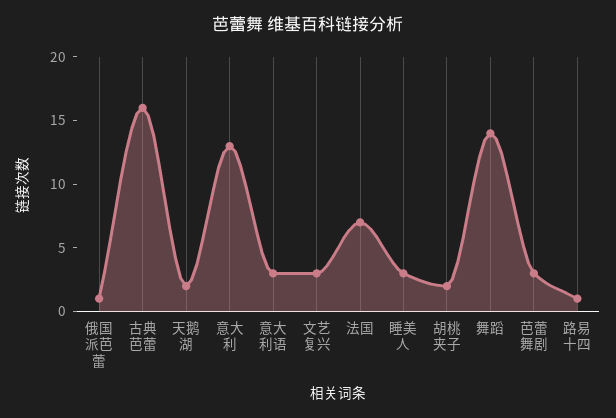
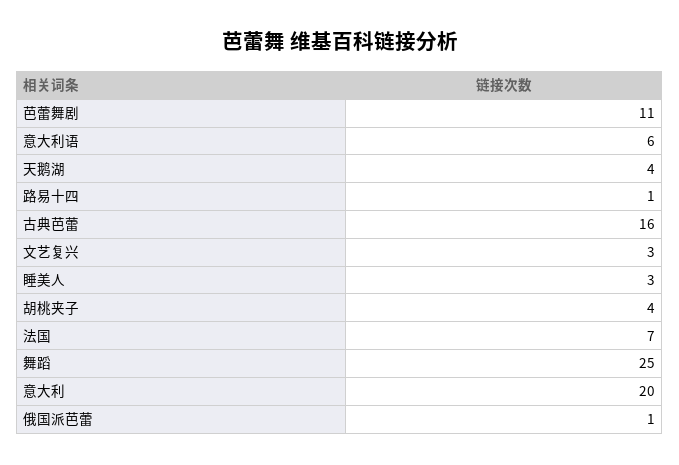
  {
    "俄国派芭蕾": 1,
    "古典芭蕾": 16,
-   "天鹅湖": 2,
+   "天鹅湖": 4,
-   "意大利": 13,
+   "意大利": 20,
-   "意大利语": 3,
+   "意大利语": 6,
    "文艺复兴": 3,
    "法国": 7,
    "睡美人": 3,
-   "胡桃夹子": 2,
+   "胡桃夹子": 4,
-   "舞蹈": 14,
+   "舞蹈": 25,
-   "芭蕾舞剧": 3,
+   "芭蕾舞剧": 11,
    "路易十四": 1
  }

